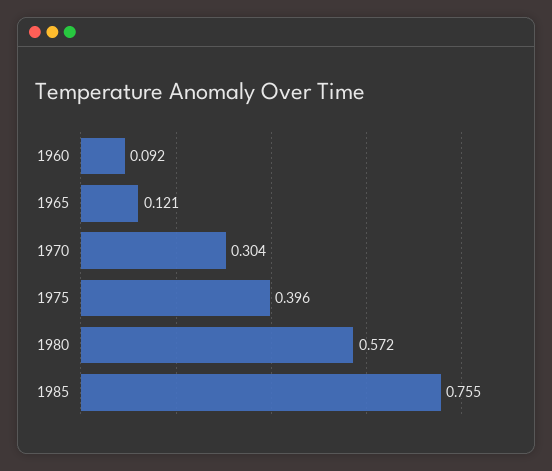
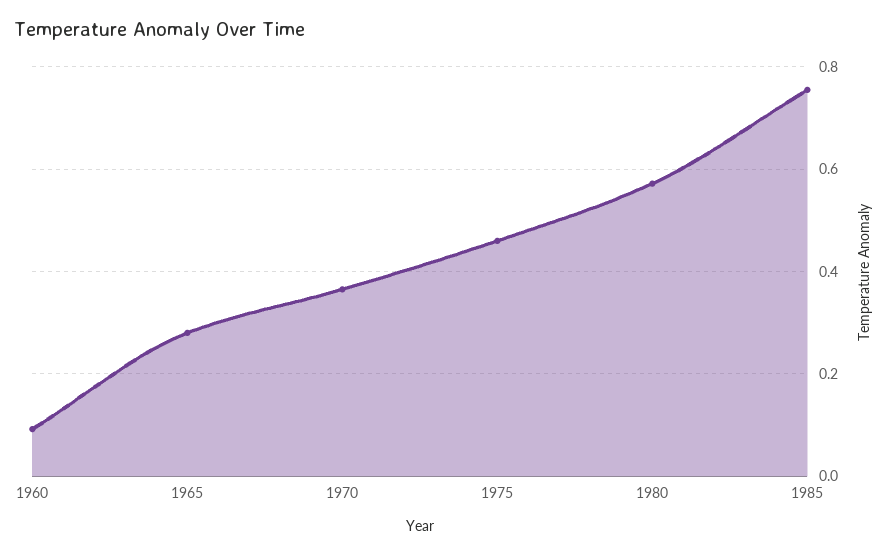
  {
    "1960": 0.092,
-   "1965": 0.121,
+   "1965": 0.28,
-   "1970": 0.304,
+   "1970": 0.36,
-   "1975": 0.396,
+   "1975": 0.46,
    "1980": 0.572,
    "1985": 0.755
  }

